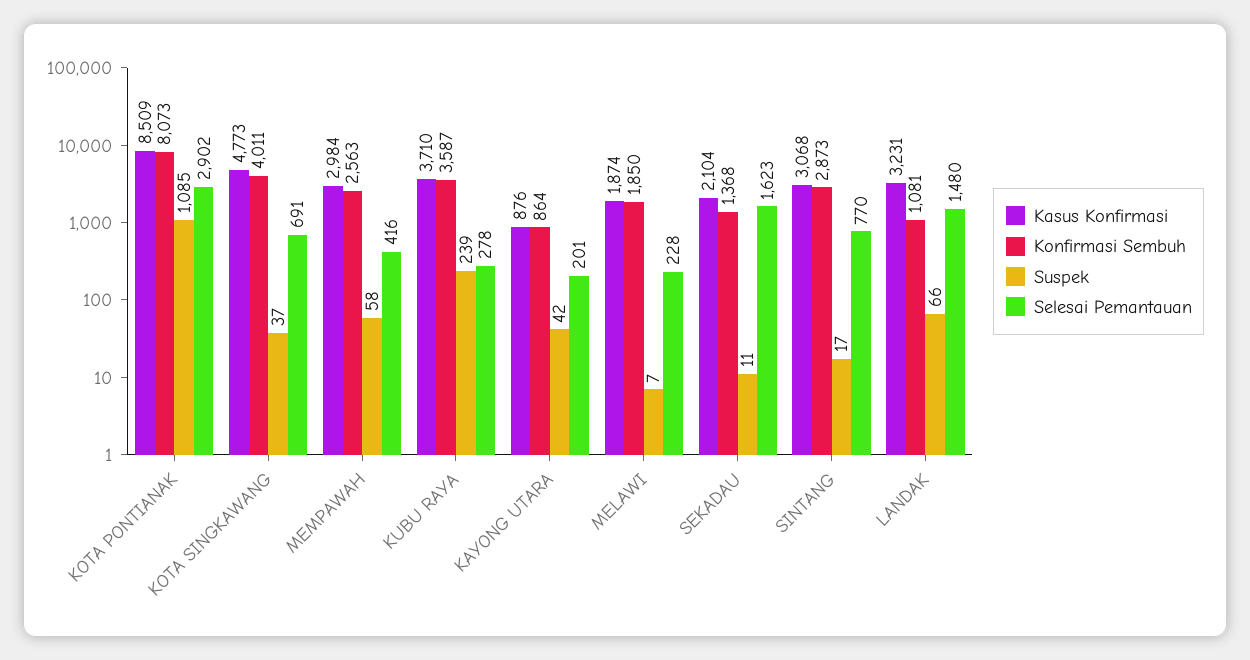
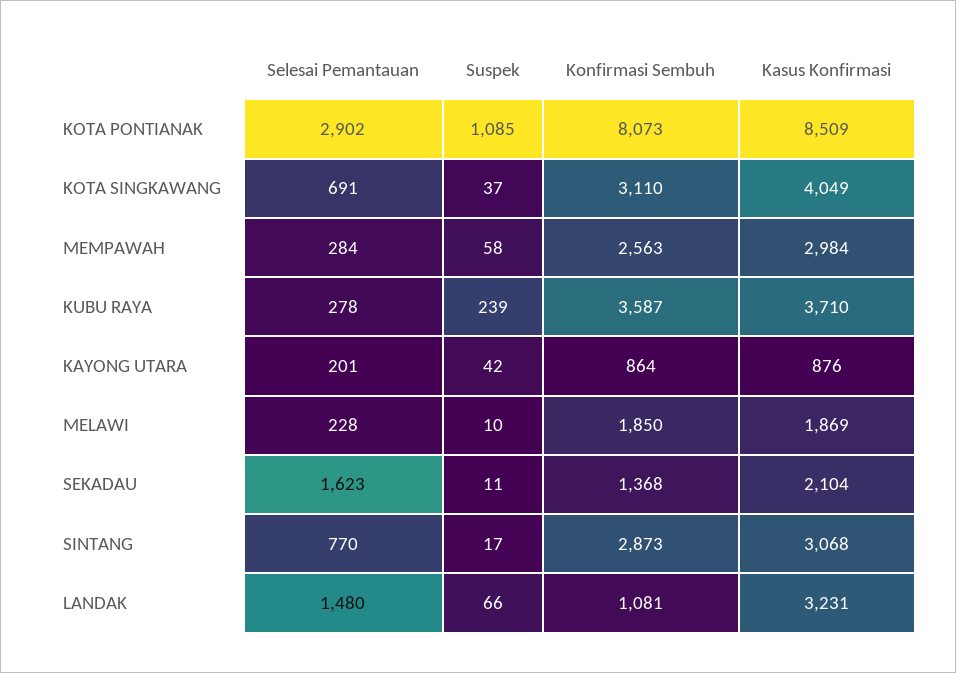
  {
    "Kasus Konfirmasi": {
      "KOTA PONTIANAK": 8509,
-     "KOTA SINGKAWANG": 4773,
+     "KOTA SINGKAWANG": 4049,
      "MEMPAWAH": 2984,
      "KUBU RAYA": 3710,
      "KAYONG UTARA": 876,
-     "MELAWI": 1874,
+     "MELAWI": 1869,
      "SEKADAU": 2104,
      "SINTANG": 3068,
      "LANDAK": 3231
    },
    "Konfirmasi Sembuh": {
      "KOTA PONTIANAK": 8073,
-     "KOTA SINGKAWANG": 4011,
+     "KOTA SINGKAWANG": 3110,
      "MEMPAWAH": 2563,
      "KUBU RAYA": 3587,
      "KAYONG UTARA": 864,
      "MELAWI": 1850,
      "SEKADAU": 1368,
      "SINTANG": 2873,
      "LANDAK": 1081
    },
    "Suspek": {
      "KOTA PONTIANAK": 1085,
      "KOTA SINGKAWANG": 37,
      "MEMPAWAH": 58,
      "KUBU RAYA": 239,
      "KAYONG UTARA": 42,
-     "MELAWI": 7,
+     "MELAWI": 10,
      "SEKADAU": 11,
      "SINTANG": 17,
      "LANDAK": 66
    },
    "Selesai Pemantauan": {
      "KOTA PONTIANAK": 2902,
      "KOTA SINGKAWANG": 691,
-     "MEMPAWAH": 416,
+     "MEMPAWAH": 284,
      "KUBU RAYA": 278,
      "KAYONG UTARA": 201,
      "MELAWI": 228,
      "SEKADAU": 1623,
      "SINTANG": 770,
      "LANDAK": 1480
    }
  }

